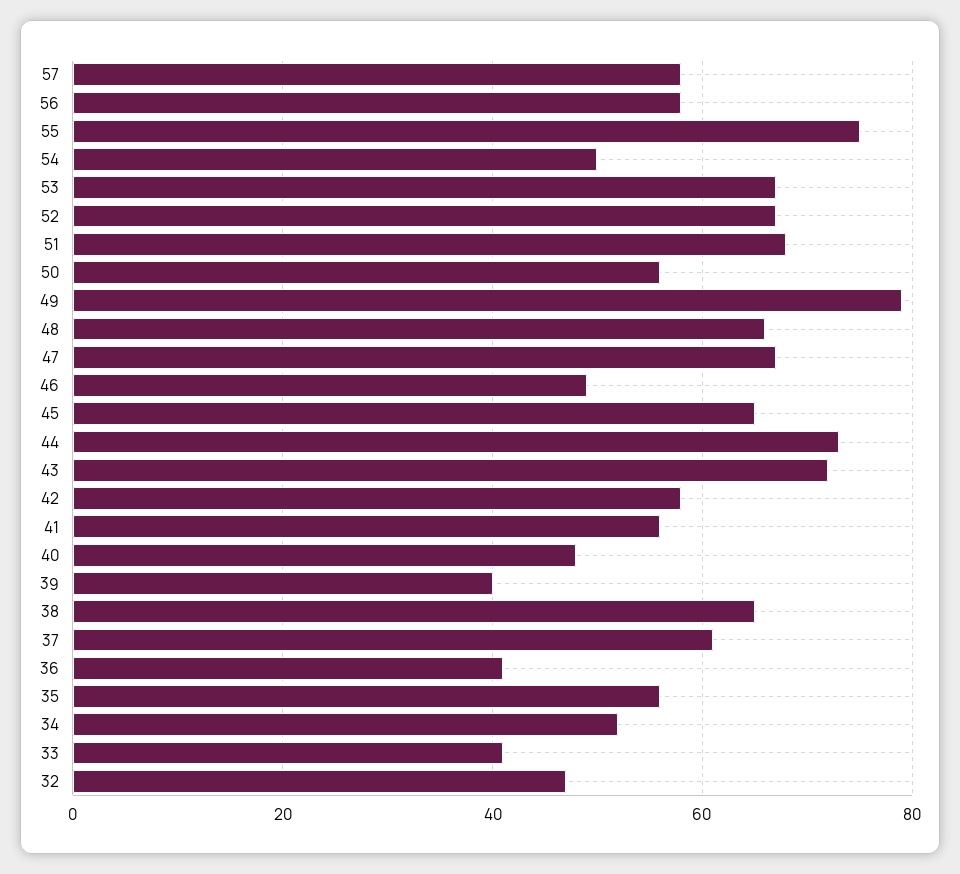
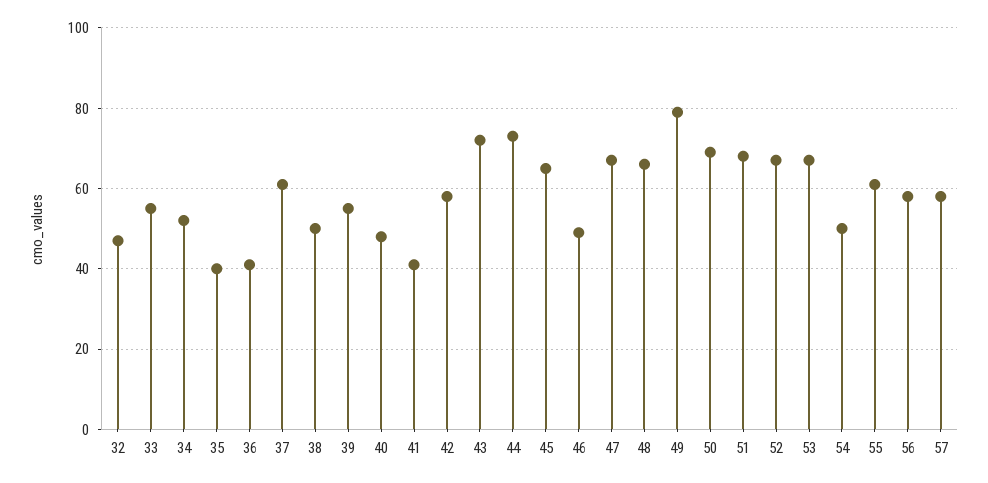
  {
    "57": 60,
    "56": 60,
-   "55": 75,
+   "55": 60,
    "54": 50,
    "53": 65,
    "52": 65,
    "51": 70,
-   "50": 55,
+   "50": 70,
    "49": 80,
    "48": 65,
    "47": 65,
    "46": 50,
    "45": 65,
    "44": 75,
    "43": 70,
    "42": 60,
-   "41": 55,
+   "41": 40,
    "40": 50,
-   "39": 40,
+   "39": 55,
-   "38": 65,
+   "38": 50,
    "37": 60,
    "36": 40,
-   "35": 55,
+   "35": 40,
    "34": 50,
-   "33": 40,
+   "33": 55,
    "32": 45
  }

